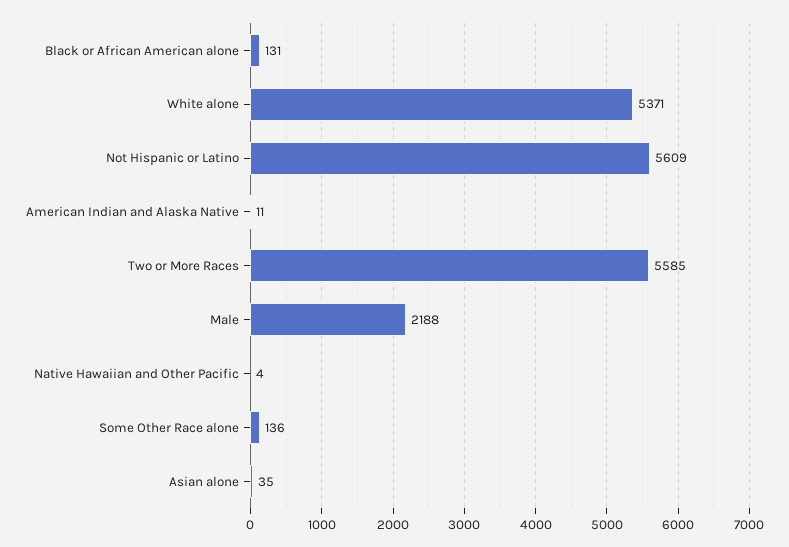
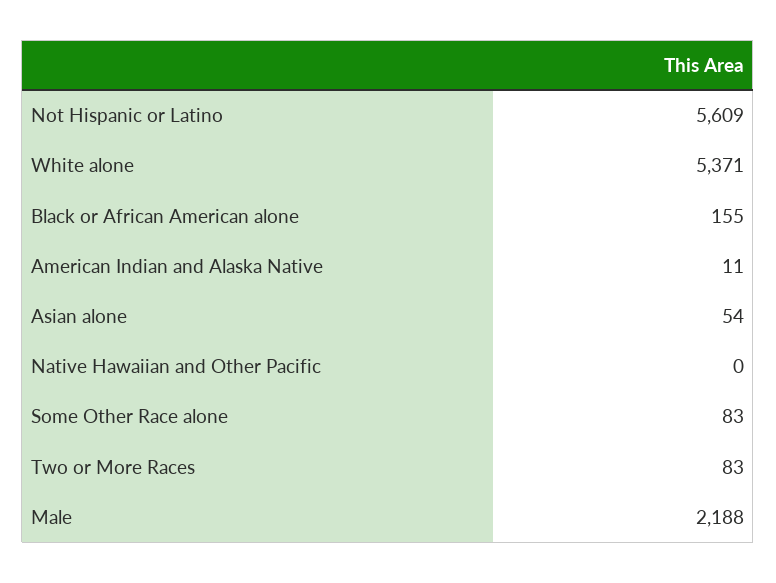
  {
-   "Black or African American alone": 131,
+   "Black or African American alone": 155,
    "White alone": 5371,
    "Not Hispanic or Latino": 5609,
    "American Indian and Alaska Native": 11,
-   "Two or More Races": 5585,
+   "Two or More Races": 83,
    "Male": 2188,
-   "Native Hawaiian and Other Pacific": 4,
+   "Native Hawaiian and Other Pacific": 0,
-   "Some Other Race alone": 136,
+   "Some Other Race alone": 83,
-   "Asian alone": 35
+   "Asian alone": 54
  }

